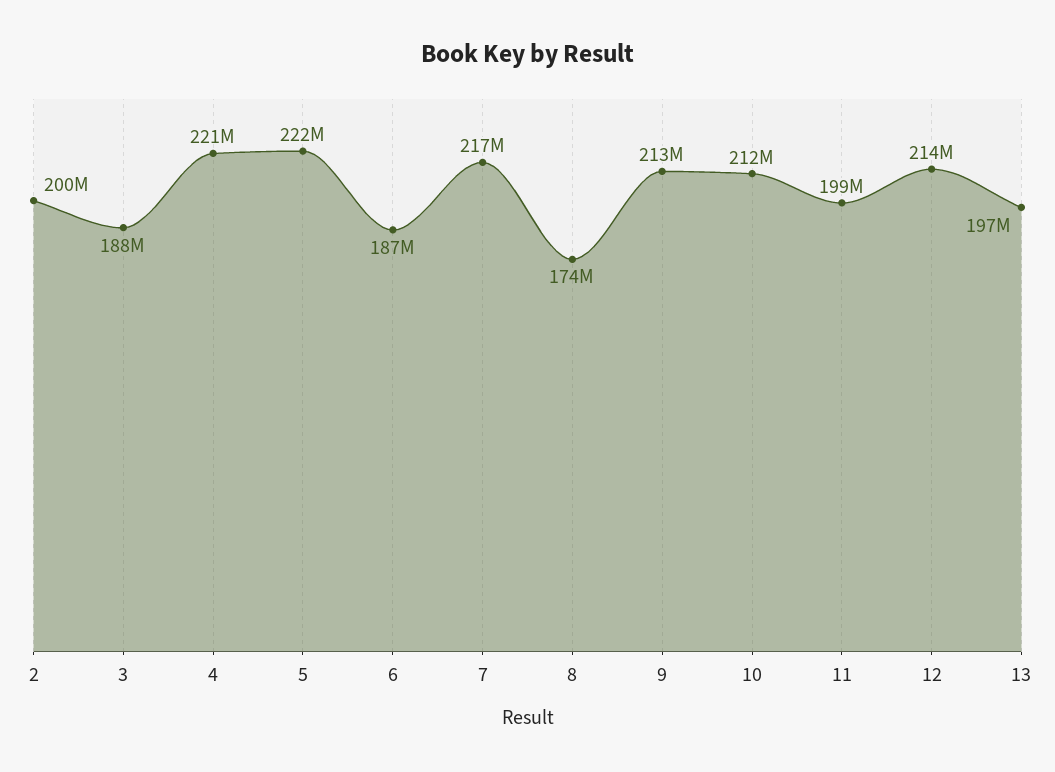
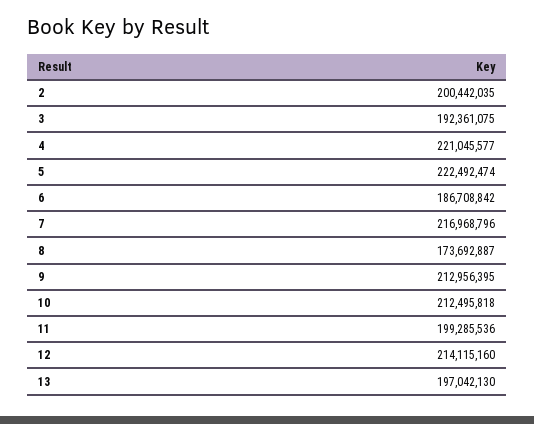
  {
    "2": 200442035,
-   "3": 188000000,
+   "3": 192361075,
    "4": 221045577,
    "5": 222492474,
    "6": 186708842,
    "7": 216968796,
    "8": 173692887,
    "9": 212956395,
    "10": 212495818,
    "11": 199285536,
    "12": 214115160,
    "13": 197042130
  }

